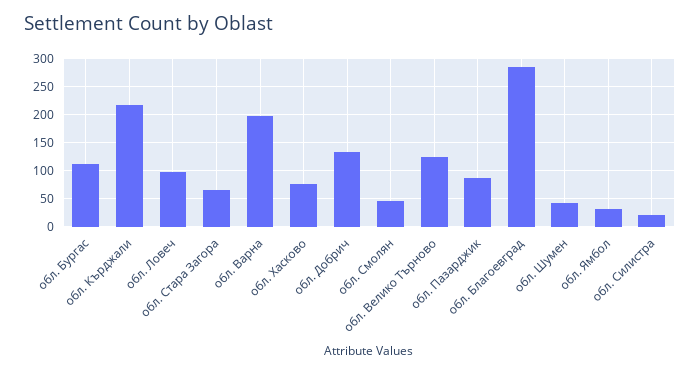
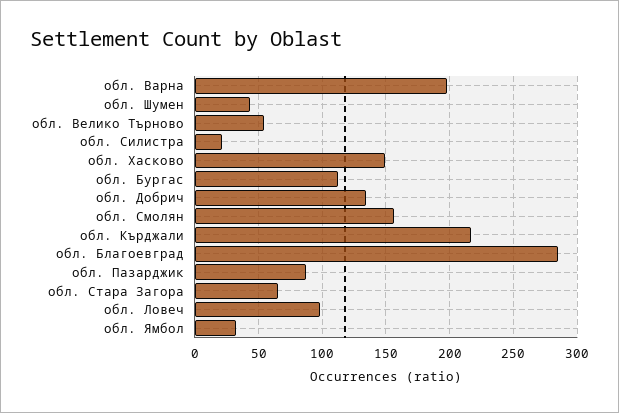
  {
    "обл. Бургас": 110,
    "обл. Кърджали": 215,
    "обл. Ловеч": 100,
    "обл. Стара Загора": 65,
    "обл. Варна": 200,
-   "обл. Хасково": 75,
+   "обл. Хасково": 150,
    "обл. Добрич": 135,
-   "обл. Смолян": 50,
+   "обл. Смолян": 155,
-   "обл. Велико Търново": 125,
+   "обл. Велико Търново": 55,
    "обл. Пазарджик": 85,
    "обл. Благоевград": 285,
    "обл. Шумен": 45,
    "обл. Ямбол": 30,
    "обл. Силистра": 20
  }

